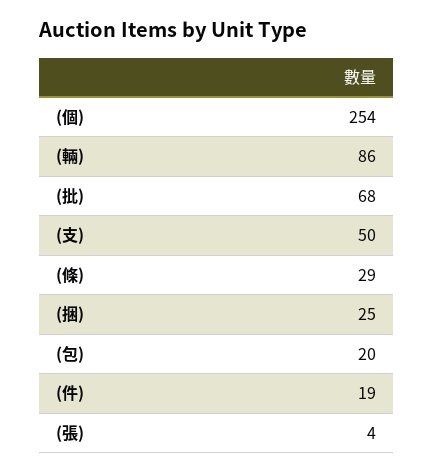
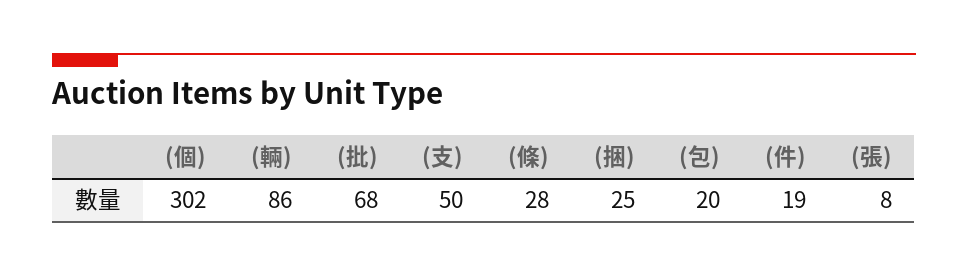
  {
-   "(個)": 254,
+   "(個)": 302,
    "(輛)": 86,
    "(批)": 68,
    "(支)": 50,
-   "(條)": 29,
+   "(條)": 28,
    "(捆)": 25,
    "(包)": 20,
    "(件)": 19,
-   "(張)": 4
+   "(張)": 8
  }

